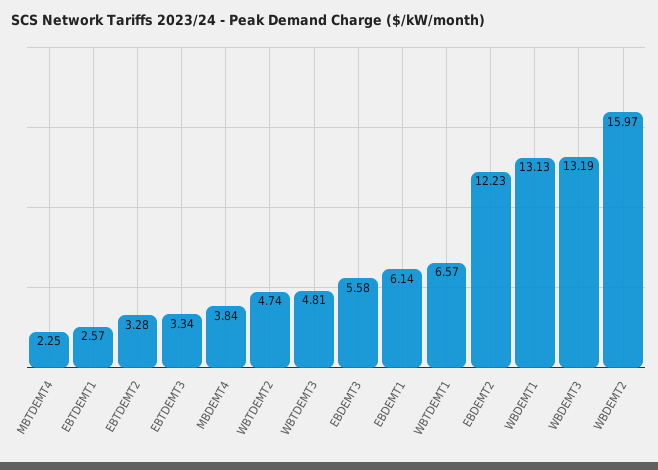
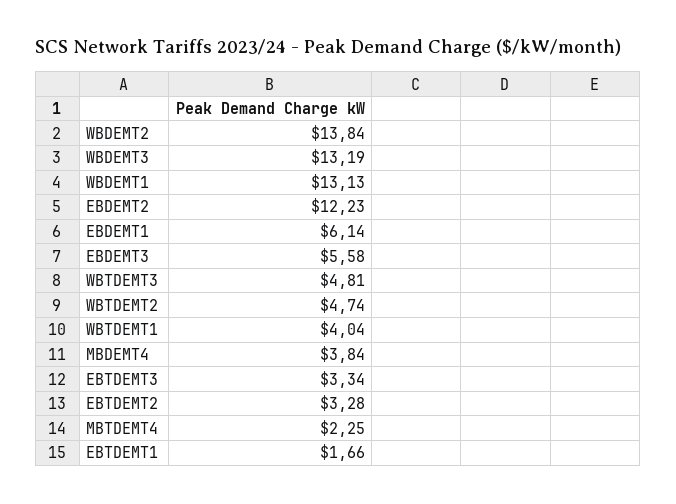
  {
    "MBTDEMT4": 2.25,
-   "EBTDEMT1": 2.57,
+   "EBTDEMT1": 1.66,
    "EBTDEMT2": 3.28,
    "EBTDEMT3": 3.34,
    "MBDEMT4": 3.84,
    "WBTDEMT2": 4.74,
    "WBTDEMT3": 4.81,
    "EBDEMT3": 5.58,
    "EBDEMT1": 6.14,
-   "WBTDEMT1": 6.57,
+   "WBTDEMT1": 4.04,
    "EBDEMT2": 12.23,
    "WBDEMT1": 13.13,
    "WBDEMT3": 13.19,
-   "WBDEMT2": 15.97
+   "WBDEMT2": 13.84
  }

